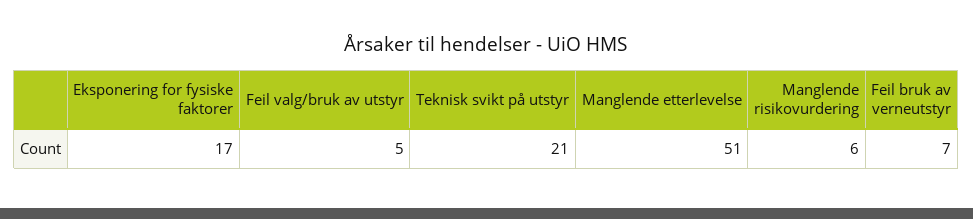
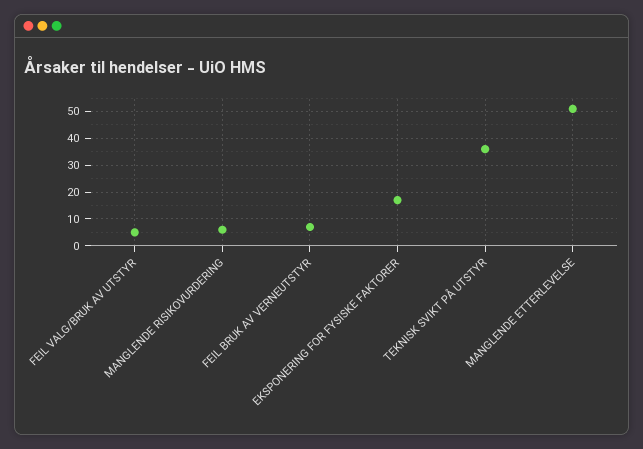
  {
    "Eksponering for fysiske faktorer": 17,
    "Feil valg/bruk av utstyr": 5,
-   "Teknisk svikt på utstyr": 21,
+   "Teknisk svikt på utstyr": 35,
    "Manglende etterlevelse": 51,
    "Manglende risikovurdering": 6,
    "Feil bruk av verneutstyr": 7
  }

